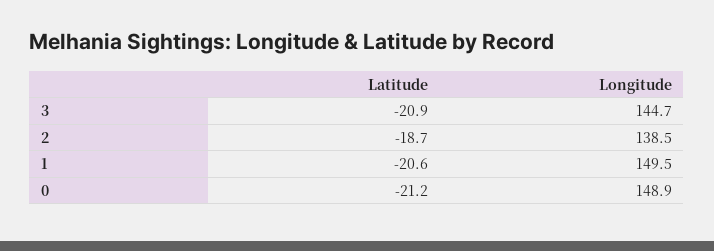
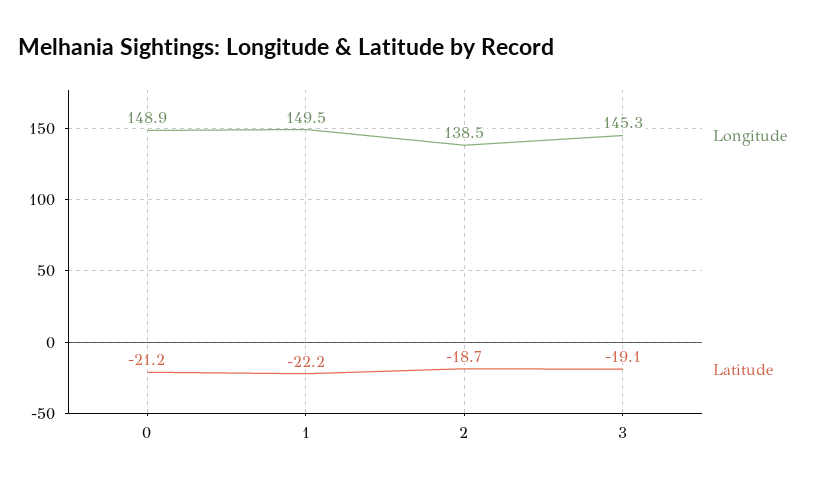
  {
    "Latitude": {
-     "3": -20.9,
+     "3": -19.1,
      "2": -18.7,
-     "1": -20.6,
+     "1": -22.2,
      "0": -21.2
    },
    "Longitude": {
-     "3": 144.7,
+     "3": 145.3,
      "2": 138.5,
      "1": 149.5,
      "0": 148.9
    }
  }

